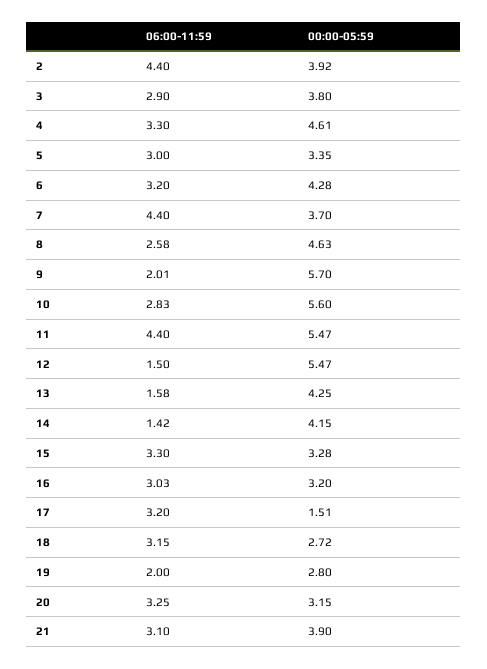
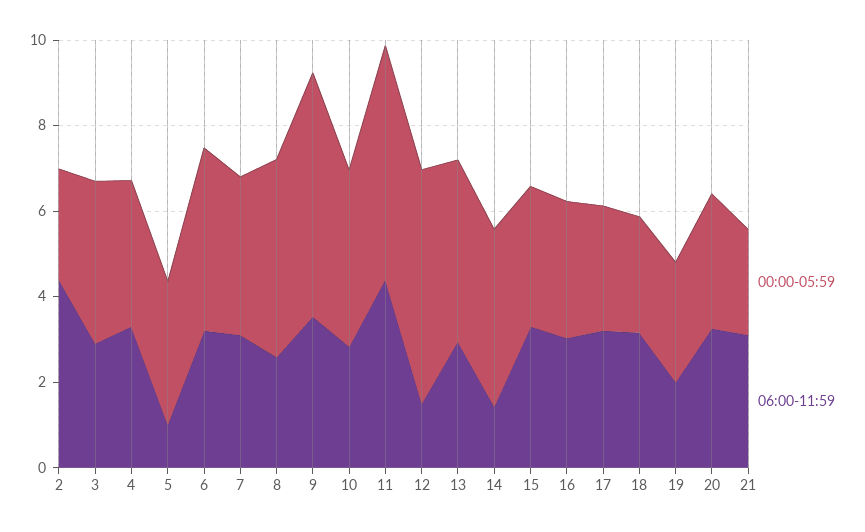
  {
    "06:00-11:59": {
      "2": 4.4,
      "3": 2.9,
      "4": 3.3,
-     "5": 3,
+     "5": 1,
      "6": 3.2,
-     "7": 4.4,
+     "7": 3,
      "8": 2.58,
-     "9": 2.01,
+     "9": 3.5,
      "10": 2.83,
      "11": 4.4,
      "12": 1.5,
-     "13": 1.58,
+     "13": 3,
      "14": 1.42,
      "15": 3.3,
      "16": 3.03,
      "17": 3.2,
      "18": 3.15,
      "19": 2,
      "20": 3.25,
      "21": 3.1
    },
    "00:00-05:59": {
-     "2": 3.92,
+     "2": 2.5,
      "3": 3.8,
-     "4": 4.61,
+     "4": 3.5,
      "5": 3.35,
      "6": 4.28,
      "7": 3.7,
      "8": 4.63,
      "9": 5.7,
-     "10": 5.6,
+     "10": 4,
      "11": 5.47,
      "12": 5.47,
      "13": 4.25,
      "14": 4.15,
      "15": 3.28,
      "16": 3.2,
-     "17": 1.51,
+     "17": 3,
      "18": 2.72,
      "19": 2.8,
      "20": 3.15,
-     "21": 3.9
+     "21": 2.5
    }
  }

